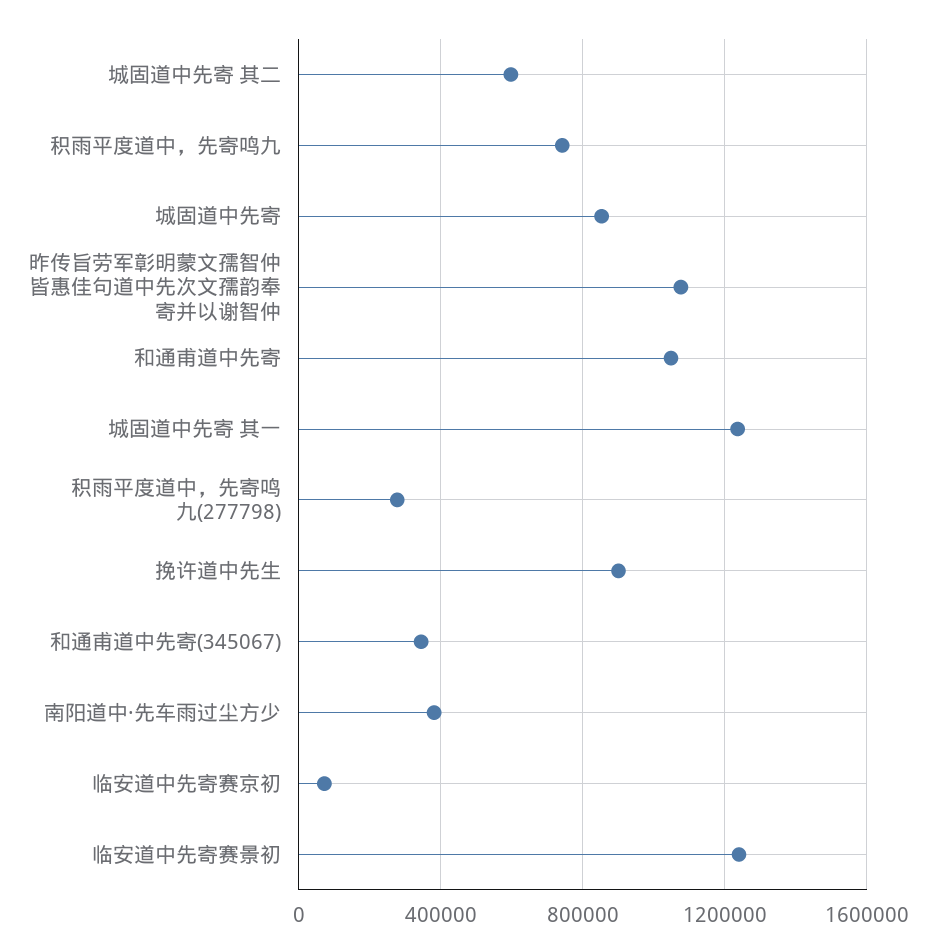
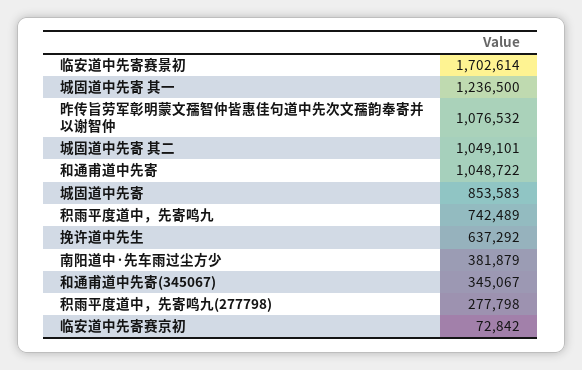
  {
-   "城固道中先寄 其二": 600000,
+   "城固道中先寄 其二": 1049101,
    "积雨平度道中，先寄鸣九": 742489,
    "城固道中先寄": 853583,
    "昨传旨劳军彰明蒙文孺智仲皆惠佳句道中先次文孺韵奉寄并以谢智仲": 1076532,
    "和通甫道中先寄": 1048722,
    "城固道中先寄 其一": 1236500,
    "积雨平度道中，先寄鸣九(277798)": 277798,
-   "挽许道中先生": 900000,
+   "挽许道中先生": 637292,
    "和通甫道中先寄(345067)": 345067,
    "南阳道中·先车雨过尘方少": 381879,
    "临安道中先寄赛京初": 72842,
-   "临安道中先寄赛景初": 1250000
+   "临安道中先寄赛景初": 1702614
  }

